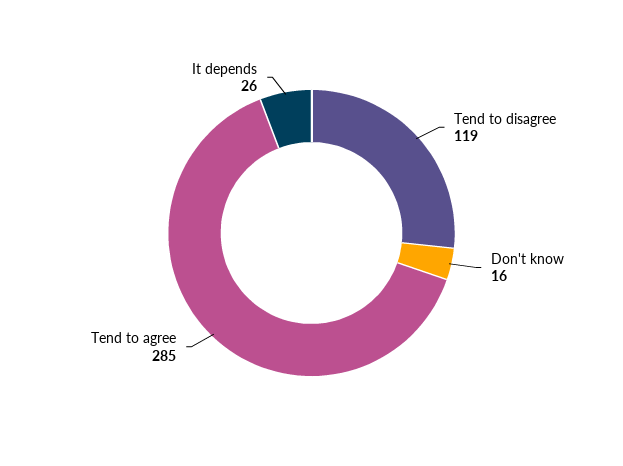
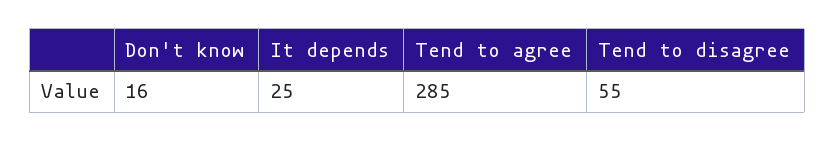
  {
-   "Tend to disagree": 119,
+   "Tend to disagree": 55,
    "Don't know": 16,
    "Tend to agree": 285,
-   "It depends": 26
+   "It depends": 25
  }

